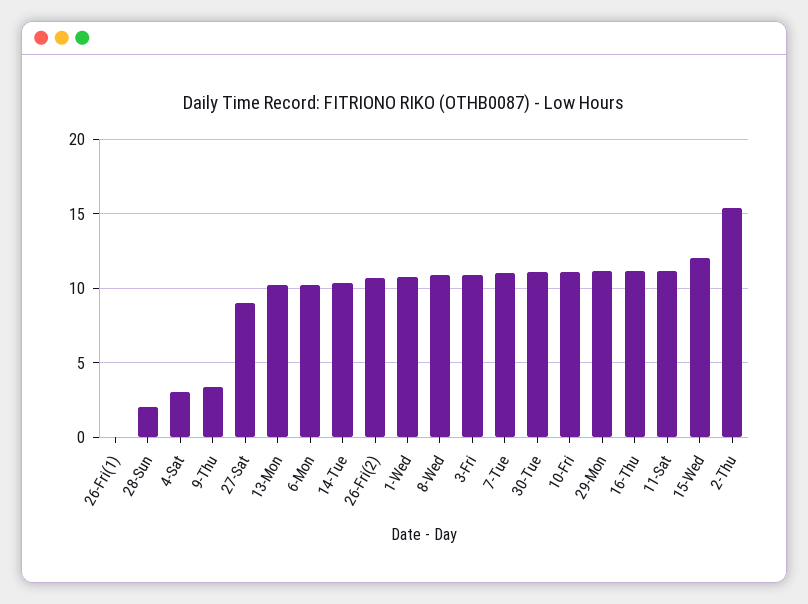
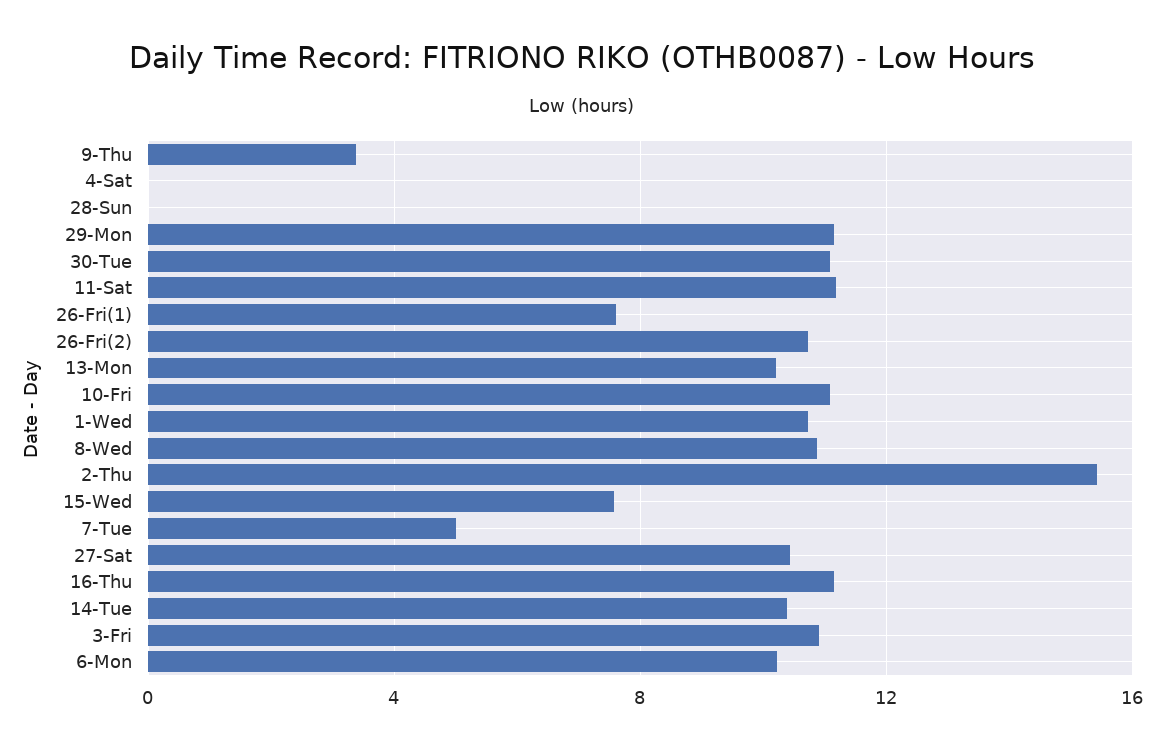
  {
-   "26-Fri(1)": 0,
+   "26-Fri(1)": 7.5,
-   "28-Sun": 2,
+   "28-Sun": 0,
-   "4-Sat": 3,
+   "4-Sat": 0,
    "9-Thu": 3.5,
-   "27-Sat": 9,
+   "27-Sat": 10.5,
    "13-Mon": 10,
    "6-Mon": 10,
    "14-Tue": 10.5,
    "26-Fri(2)": 10.5,
    "1-Wed": 10.5,
    "8-Wed": 11,
    "3-Fri": 11,
-   "7-Tue": 11,
+   "7-Tue": 5,
    "30-Tue": 11,
    "10-Fri": 11,
    "29-Mon": 11,
    "16-Thu": 11,
    "11-Sat": 11,
-   "15-Wed": 12,
+   "15-Wed": 7.5,
    "2-Thu": 15.5
  }

